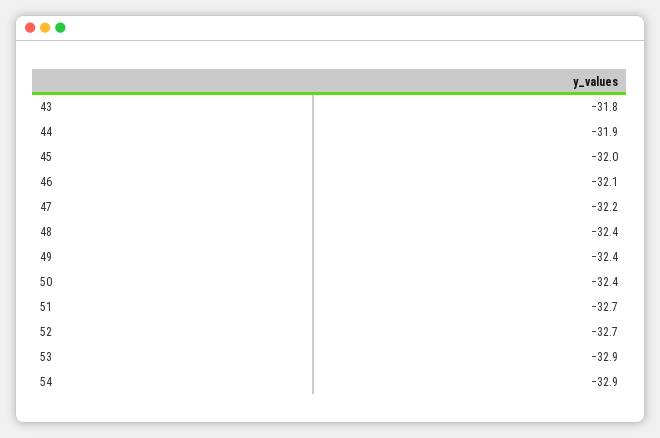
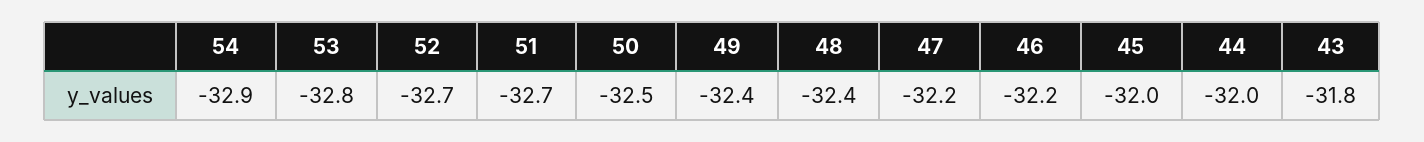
  {
    "43": -31.8,
-   "44": -31.9,
+   "44": -32,
    "45": -32,
-   "46": -32.1,
+   "46": -32.2,
    "47": -32.2,
    "48": -32.4,
    "49": -32.4,
-   "50": -32.4,
+   "50": -32.5,
    "51": -32.7,
    "52": -32.7,
-   "53": -32.9,
+   "53": -32.8,
    "54": -32.9
  }

